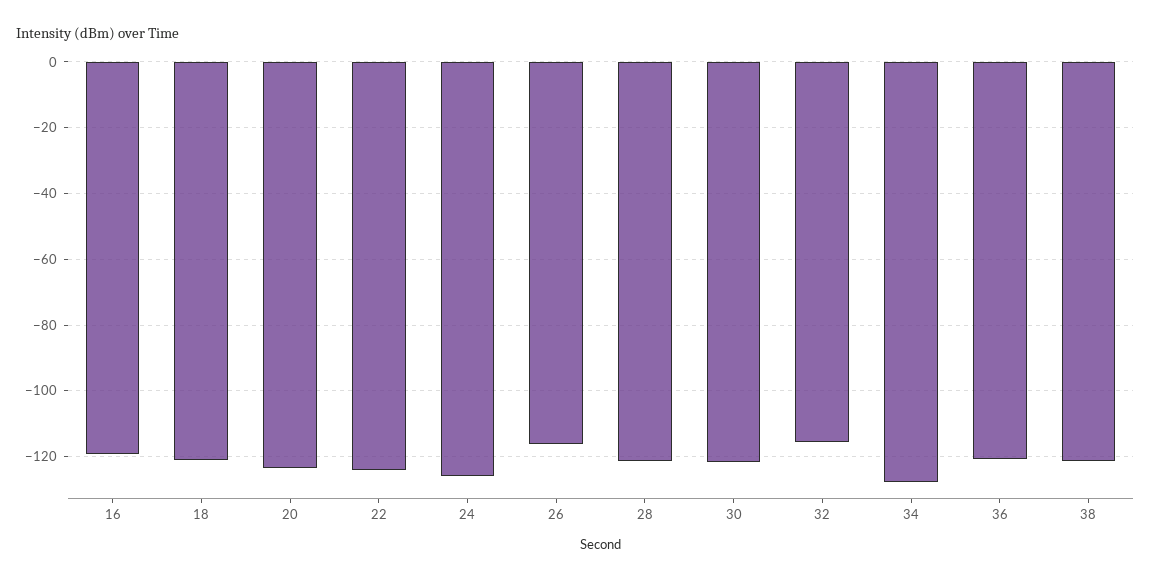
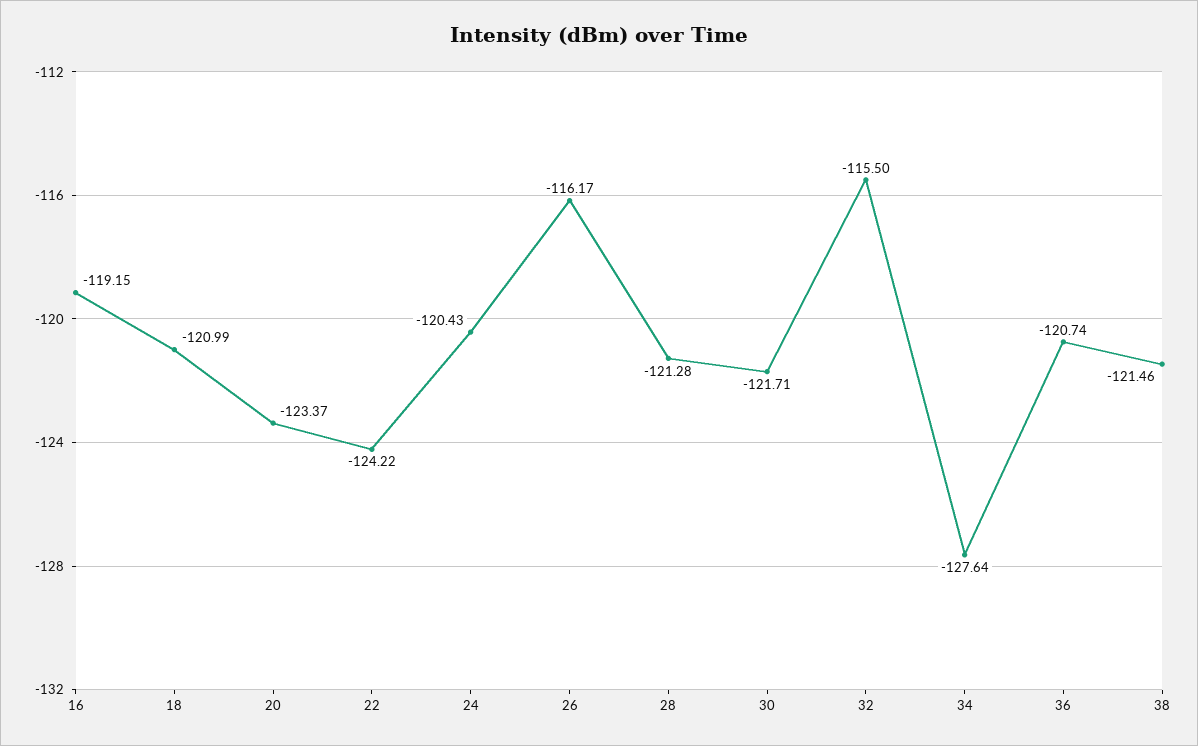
  {
    "16": -119.15,
    "18": -120.99,
    "20": -123.37,
    "22": -124.22,
-   "24": -126,
+   "24": -120.43,
    "26": -116.17,
    "28": -121.28,
    "30": -121.71,
    "32": -115.5,
    "34": -127.64,
    "36": -120.74,
    "38": -121.46
  }

